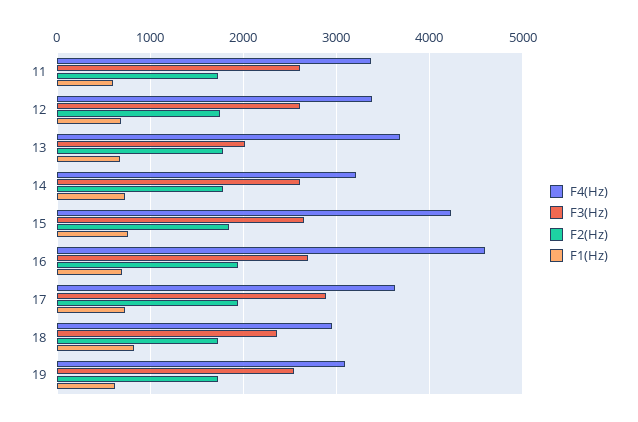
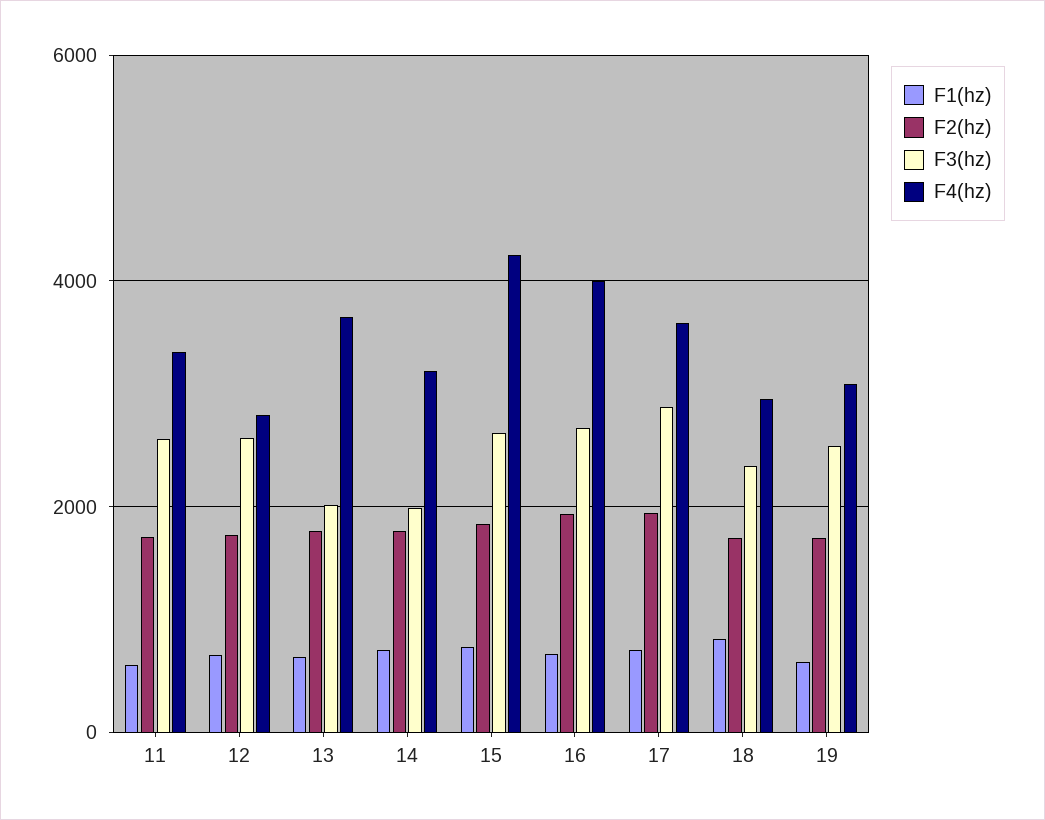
  {
    "F4(Hz)": {
      "11": 3400,
-     "12": 3400,
+     "12": 2800,
      "13": 3700,
      "14": 3200,
      "15": 4200,
-     "16": 4600,
+     "16": 4000,
      "17": 3600,
      "18": 3000,
      "19": 3100
    },
    "F3(Hz)": {
      "11": 2600,
      "12": 2600,
      "13": 2000,
-     "14": 2600,
+     "14": 2000,
      "15": 2700,
      "16": 2700,
      "17": 2900,
      "18": 2400,
      "19": 2500
    },
    "F2(Hz)": {
      "11": 1700,
      "12": 1800,
      "13": 1800,
      "14": 1800,
      "15": 1800,
      "16": 1900,
      "17": 1900,
      "18": 1700,
      "19": 1700
    },
    "F1(Hz)": {
      "11": 600,
      "12": 700,
      "13": 700,
      "14": 700,
      "15": 800,
      "16": 700,
      "17": 700,
      "18": 800,
      "19": 600
    }
  }

